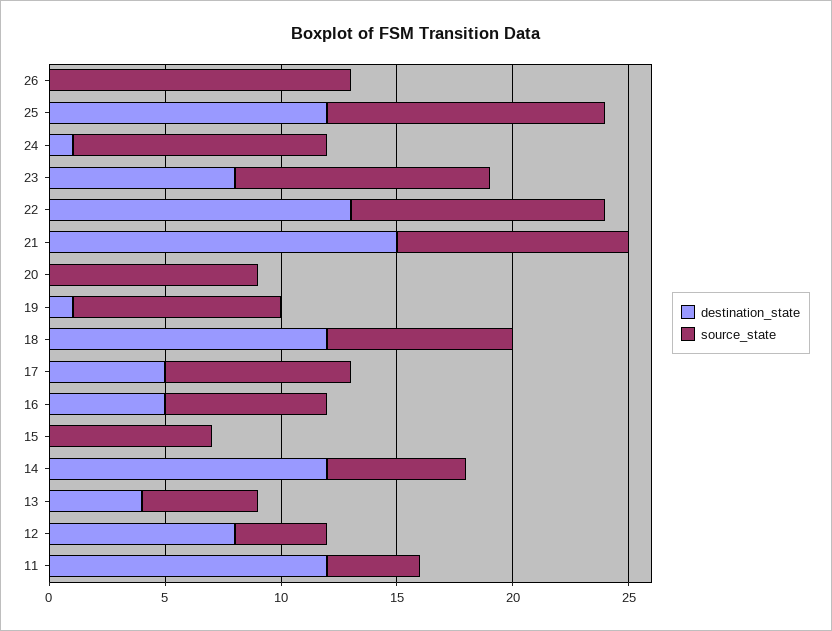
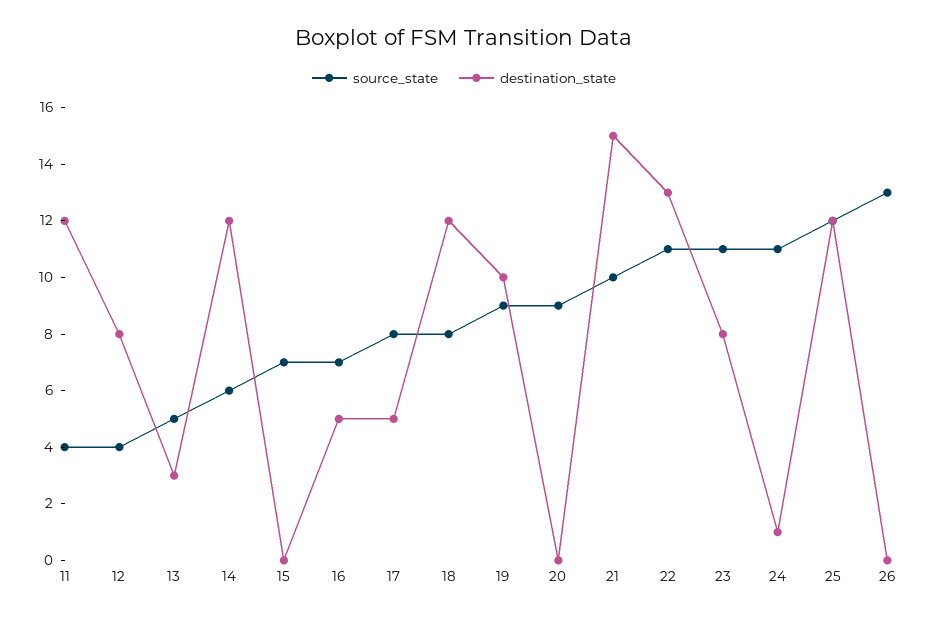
  {
    "destination_state": {
      "26": 0,
      "25": 12,
      "24": 1,
      "23": 8,
      "22": 13,
      "21": 15,
      "20": 0,
-     "19": 1,
+     "19": 10,
      "18": 12,
      "17": 5,
      "16": 5,
      "15": 0,
      "14": 12,
-     "13": 4,
+     "13": 3,
      "12": 8,
      "11": 12
    },
    "source_state": {
      "26": 13,
      "25": 12,
      "24": 11,
      "23": 11,
      "22": 11,
      "21": 10,
      "20": 9,
      "19": 9,
      "18": 8,
      "17": 8,
      "16": 7,
      "15": 7,
      "14": 6,
      "13": 5,
      "12": 4,
      "11": 4
    }
  }

